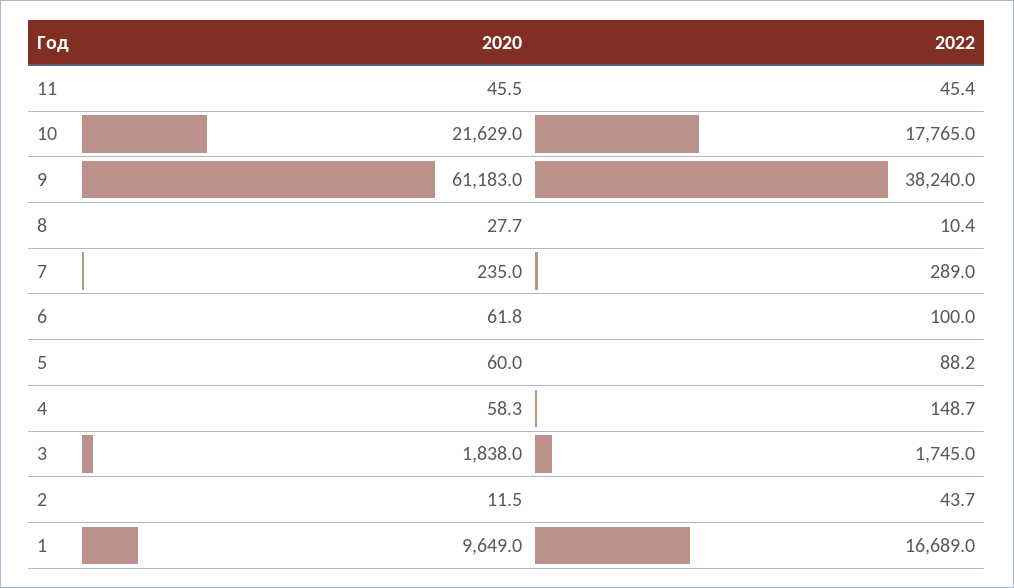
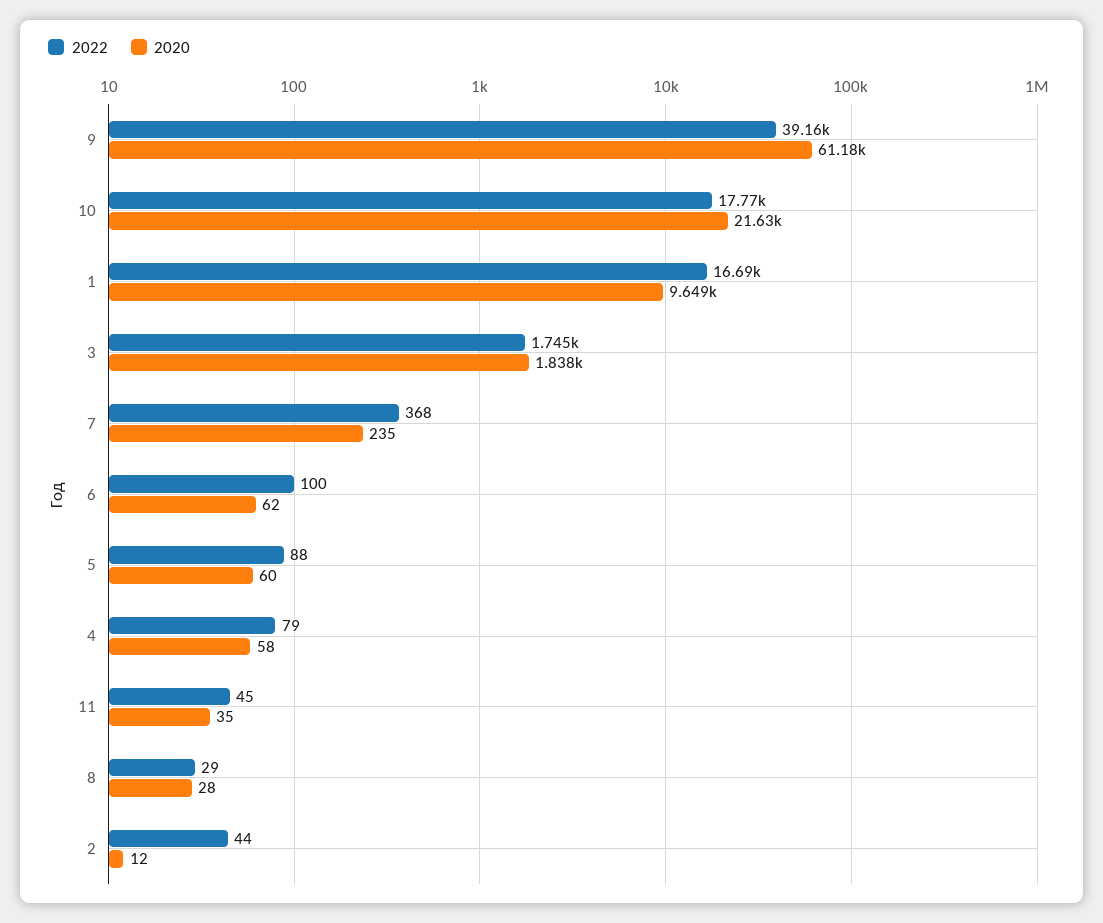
  {
    "2020": {
-     "11": 45.5,
+     "11": 35,
      "10": 21629,
      "9": 61183,
      "8": 27.7,
      "7": 235,
      "6": 61.8,
      "5": 60,
      "4": 58.3,
      "3": 1838,
      "2": 11.5,
      "1": 9649
    },
    "2022": {
      "11": 45.4,
      "10": 17765,
-     "9": 38240,
+     "9": 39160,
-     "8": 10.4,
+     "8": 29,
-     "7": 289,
+     "7": 368,
      "6": 100,
      "5": 88.2,
-     "4": 148.7,
+     "4": 79,
      "3": 1745,
      "2": 43.7,
      "1": 16689
    }
  }

